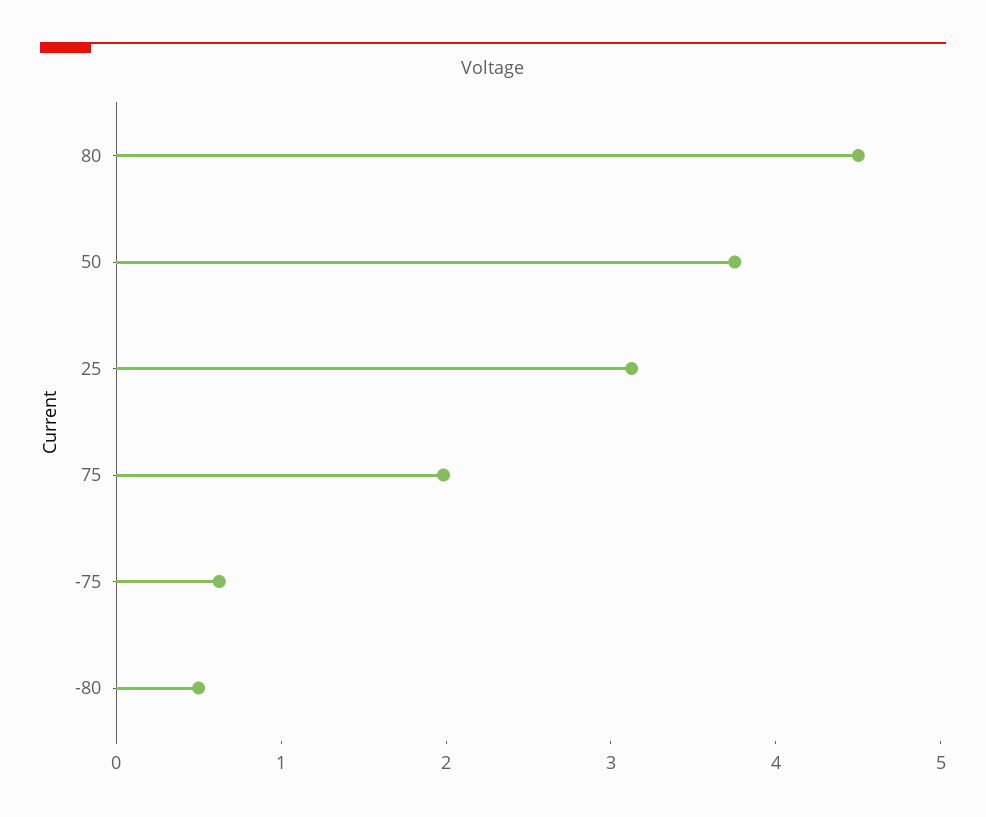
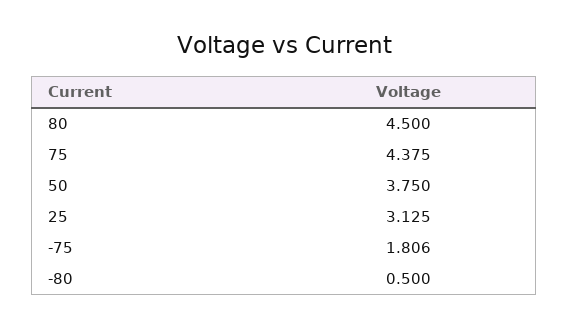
  {
    "80": 4.5,
    "50": 3.75,
    "25": 3.125,
-   "75": 2,
+   "75": 4.375,
-   "-75": 0.6,
+   "-75": 1.806,
    "-80": 0.5
  }

